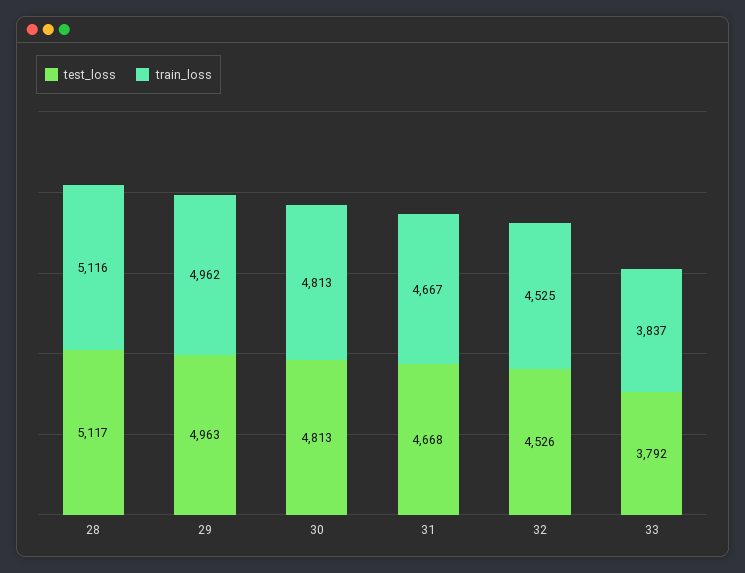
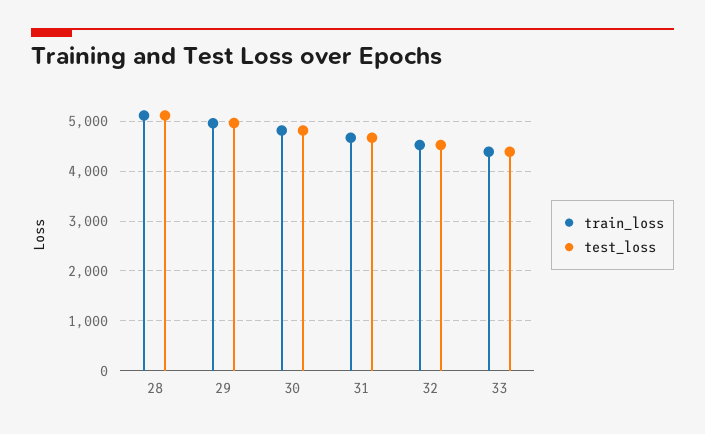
  {
    "test_loss": {
      "28": 5117,
      "29": 4963,
      "30": 4813,
      "31": 4668,
      "32": 4526,
-     "33": 3792
+     "33": 4400
    },
    "train_loss": {
      "28": 5116,
      "29": 4962,
      "30": 4813,
      "31": 4667,
      "32": 4525,
-     "33": 3837
+     "33": 4400
    }
  }

